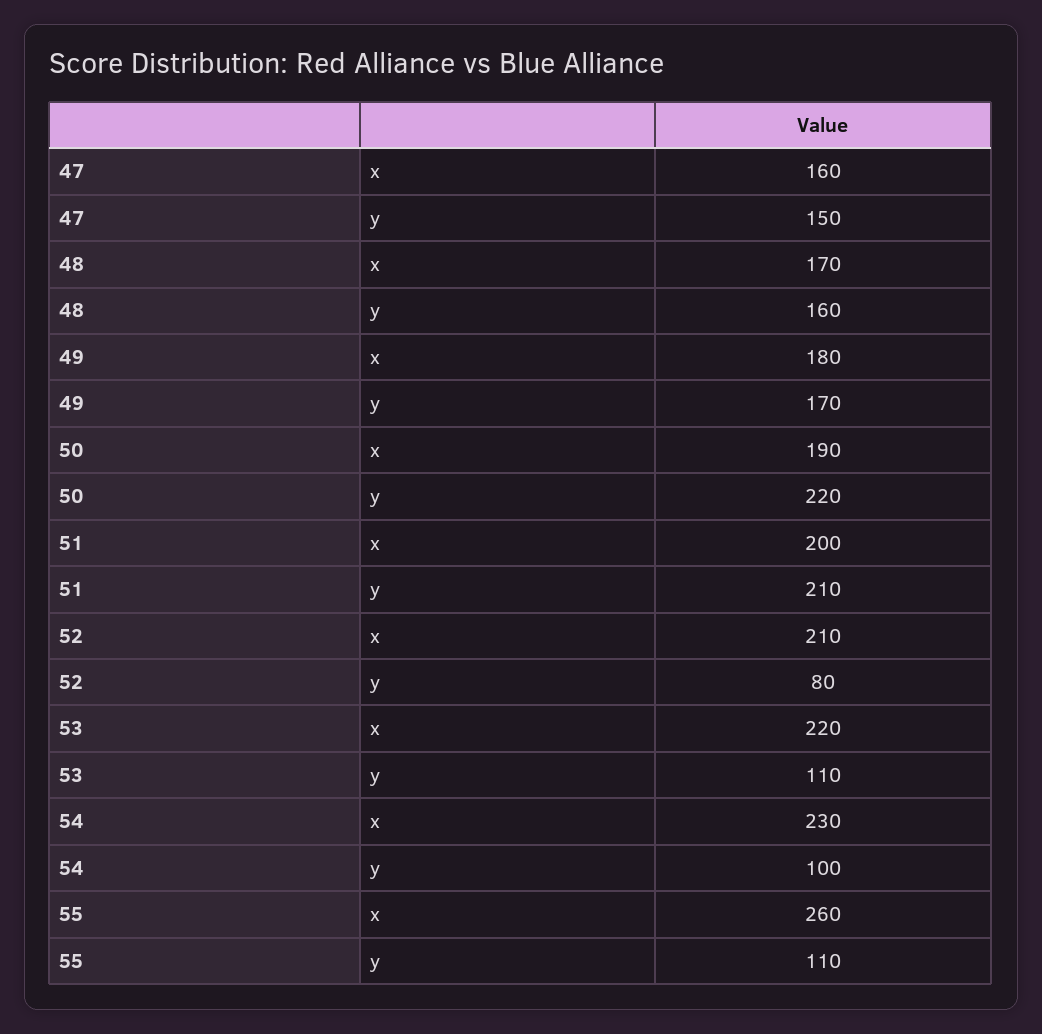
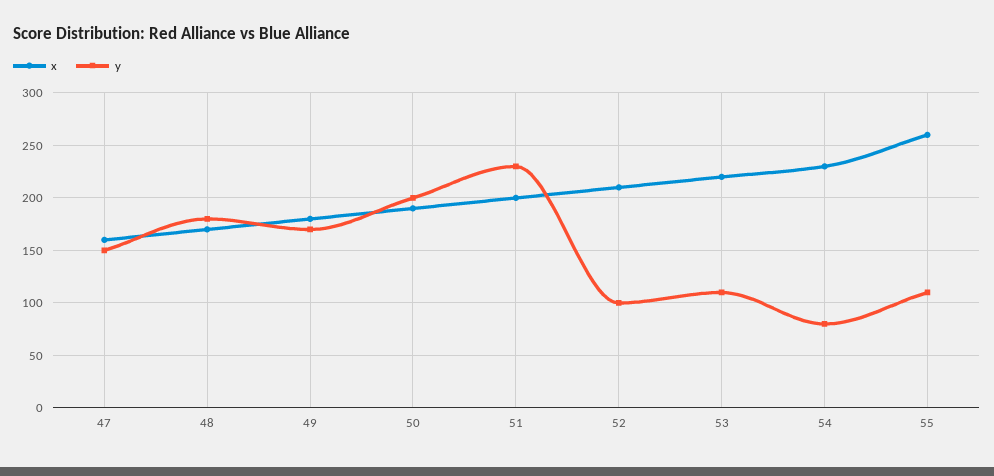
  {
    "x": {
      "47": 160,
      "48": 170,
      "49": 180,
      "50": 190,
      "51": 200,
      "52": 210,
      "53": 220,
      "54": 230,
      "55": 260
    },
    "y": {
      "47": 150,
-     "48": 160,
+     "48": 180,
      "49": 170,
-     "50": 220,
+     "50": 200,
-     "51": 210,
+     "51": 230,
-     "52": 80,
+     "52": 100,
      "53": 110,
-     "54": 100,
+     "54": 80,
      "55": 110
    }
  }

